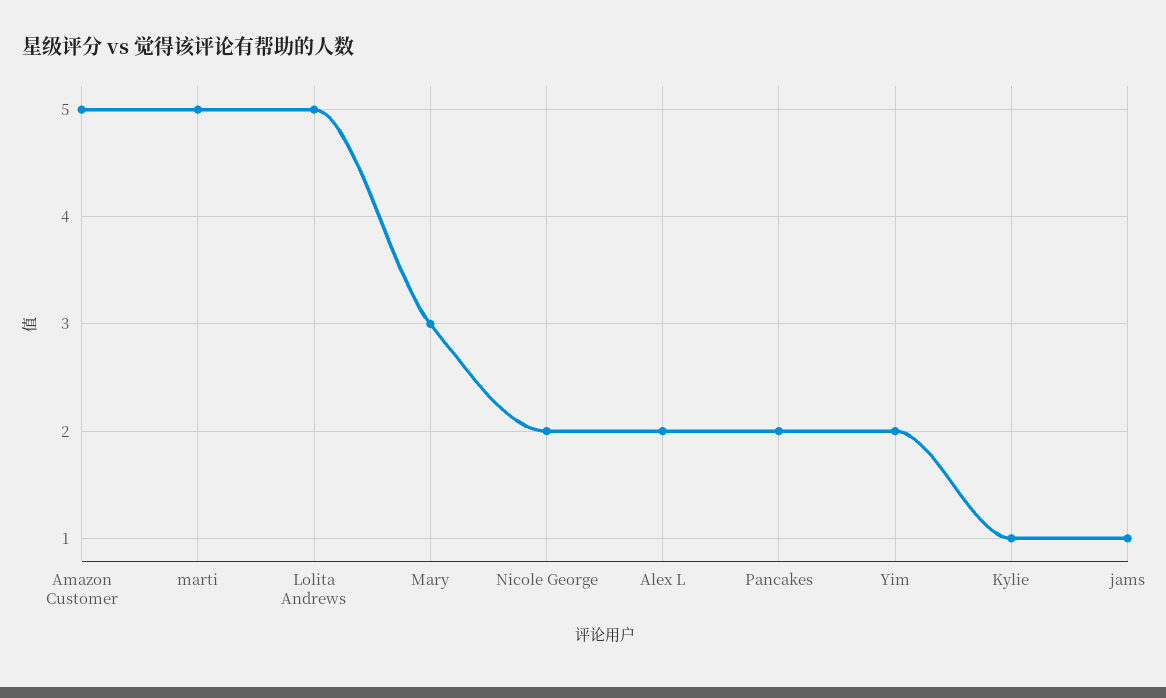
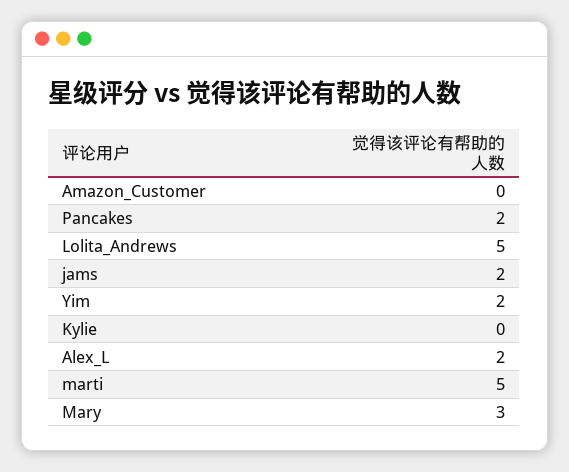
  {
-   "Amazon Customer": 5,
+   "Amazon Customer": 0,
    "marti": 5,
    "Lolita Andrews": 5,
    "Mary": 3,
-   "Nicole George": 2,
    "Alex L": 2,
    "Pancakes": 2,
    "Yim": 2,
-   "Kylie": 1,
+   "Kylie": 0,
-   "jams": 1
+   "jams": 2
  }

